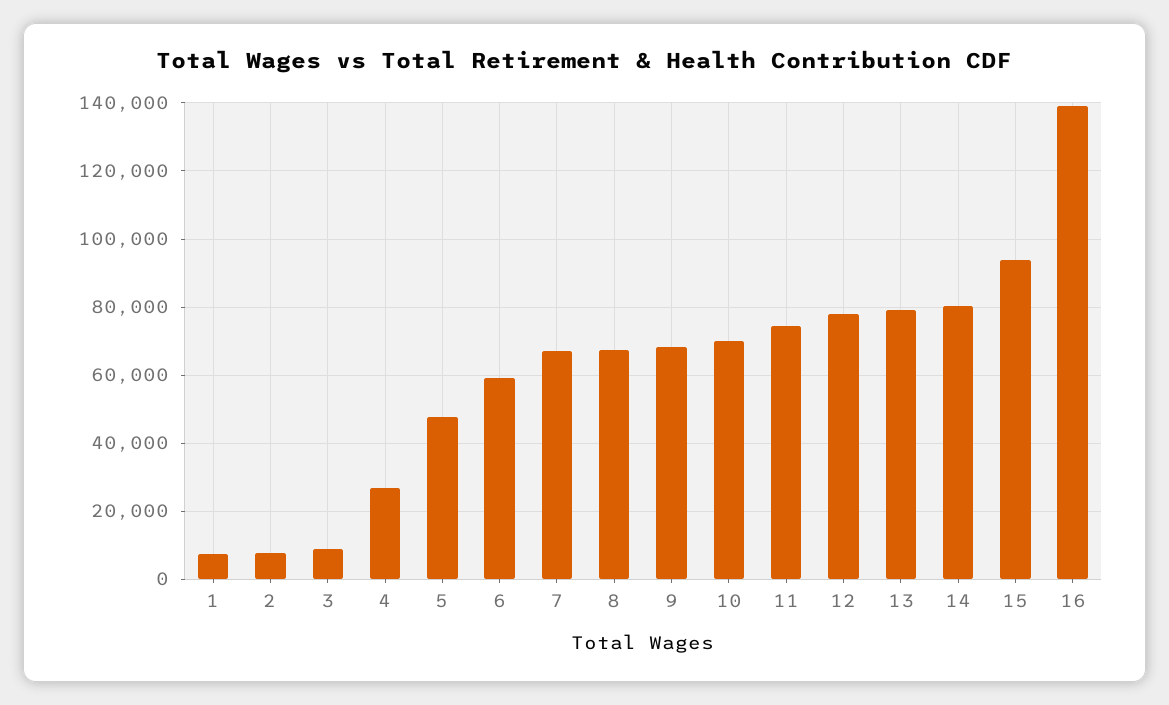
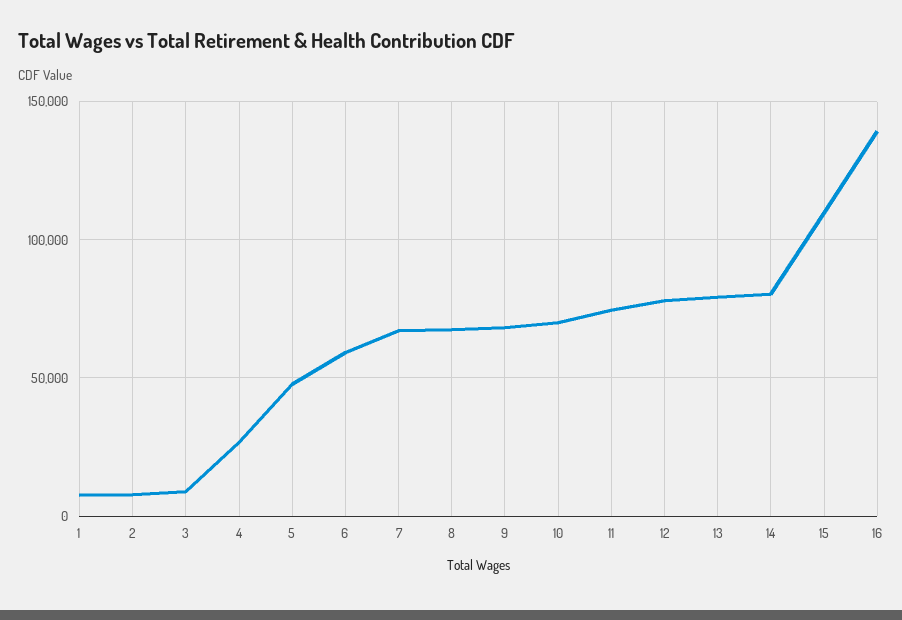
  {
    "1": 8000,
    "2": 8000,
    "3": 8000,
    "4": 26000,
    "5": 48000,
    "6": 60000,
    "7": 68000,
    "8": 68000,
    "9": 68000,
    "10": 70000,
    "11": 74000,
    "12": 78000,
    "13": 80000,
    "14": 80000,
-   "15": 94000,
+   "15": 110000,
    "16": 140000
  }

